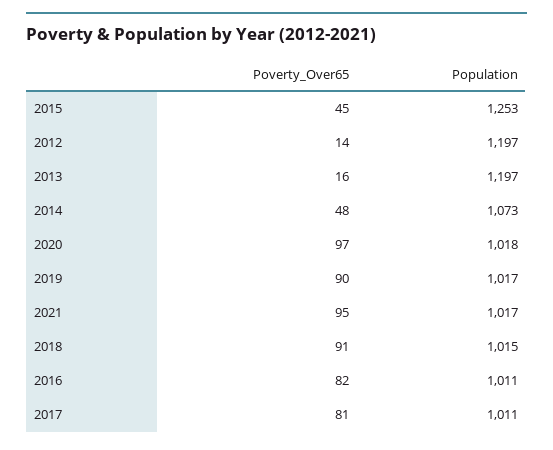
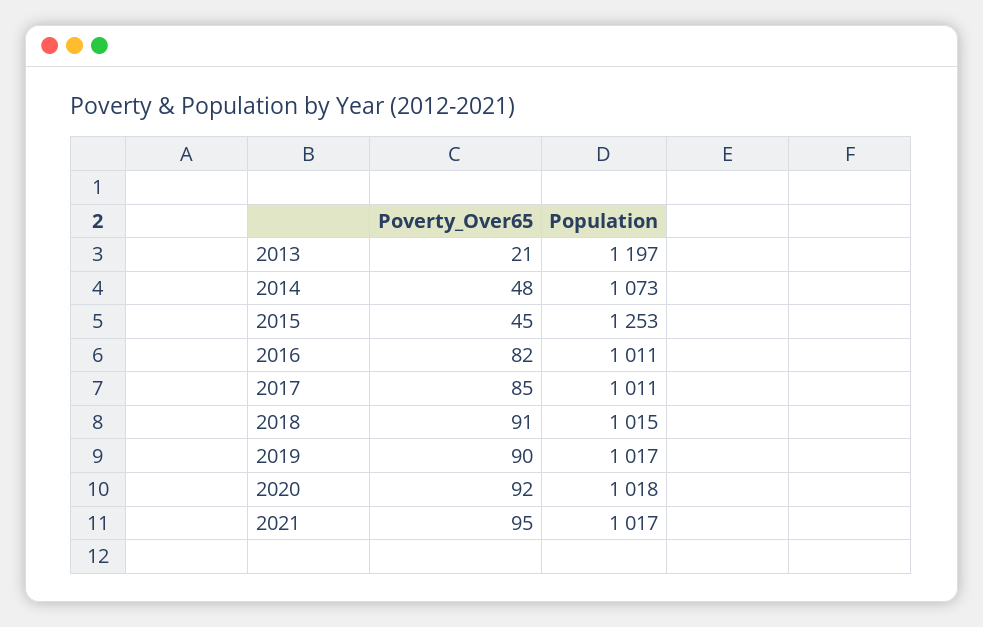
  {
    "Poverty_Over65": {
      "2015": 45,
-     "2012": 14,
-     "2013": 16,
+     "2013": 21,
      "2014": 48,
-     "2020": 97,
+     "2020": 92,
      "2019": 90,
      "2021": 95,
      "2018": 91,
      "2016": 82,
-     "2017": 81
+     "2017": 85
    },
    "Population": {
      "2015": 1253,
-     "2012": 1197,
      "2013": 1197,
      "2014": 1073,
      "2020": 1018,
      "2019": 1017,
      "2021": 1017,
      "2018": 1015,
      "2016": 1011,
      "2017": 1011
    }
  }

